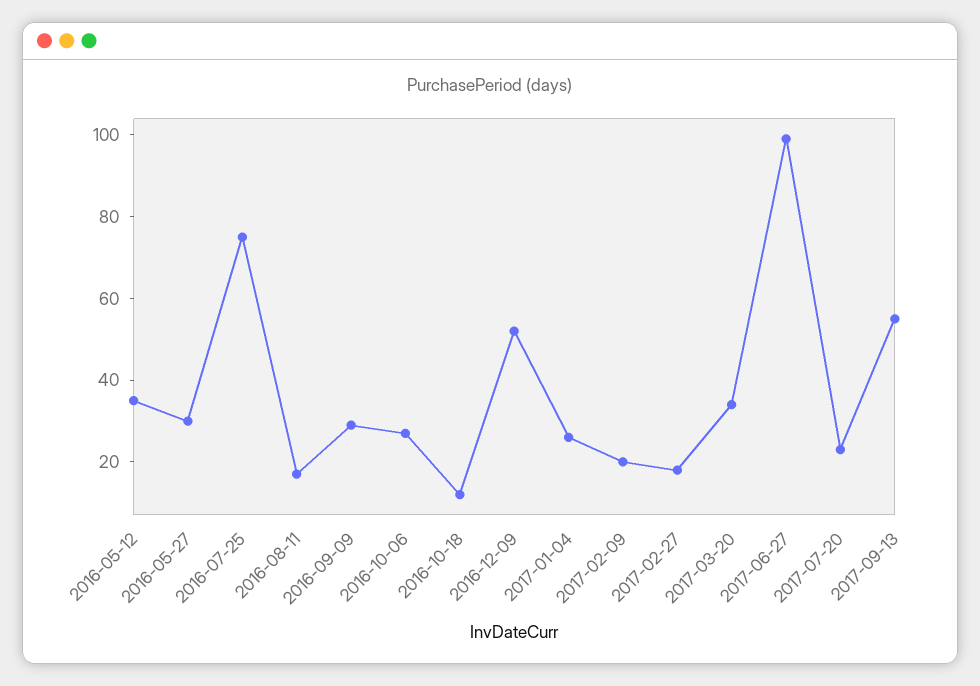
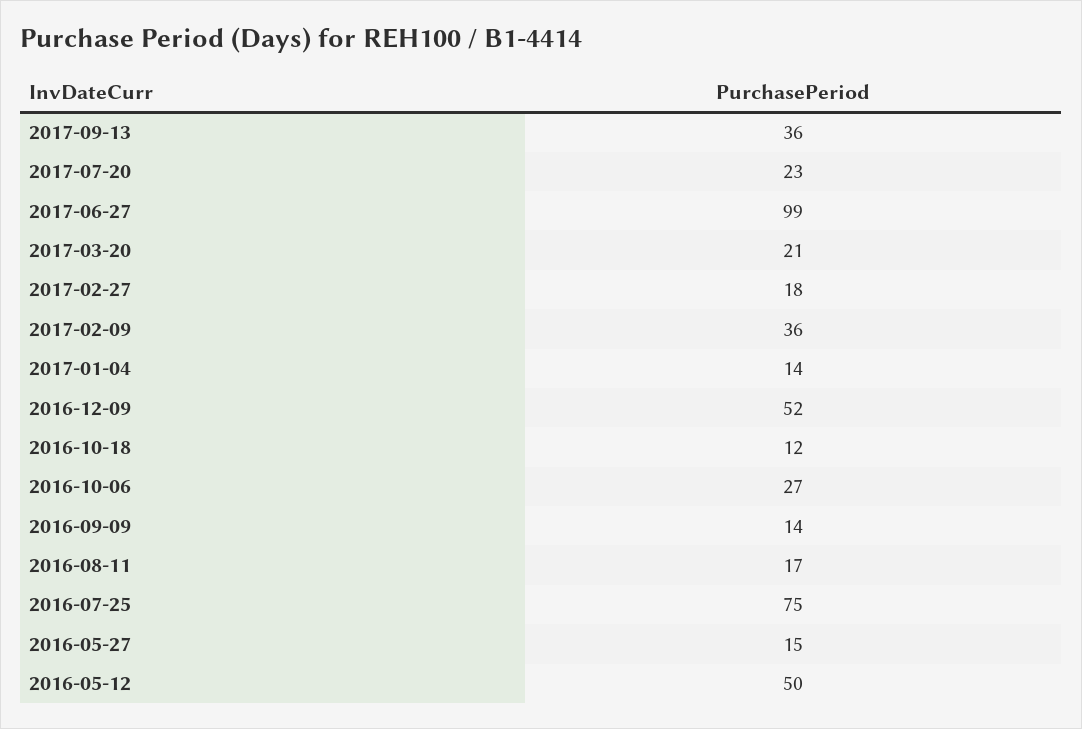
  {
-   "2016-05-12": 35,
+   "2016-05-12": 50,
-   "2016-05-27": 30,
+   "2016-05-27": 15,
    "2016-07-25": 75,
    "2016-08-11": 17,
-   "2016-09-09": 30,
+   "2016-09-09": 14,
    "2016-10-06": 27,
    "2016-10-18": 12,
    "2016-12-09": 52,
-   "2017-01-04": 25,
+   "2017-01-04": 14,
-   "2017-02-09": 20,
+   "2017-02-09": 36,
    "2017-02-27": 18,
-   "2017-03-20": 35,
+   "2017-03-20": 21,
    "2017-06-27": 99,
    "2017-07-20": 23,
-   "2017-09-13": 55
+   "2017-09-13": 36
  }

